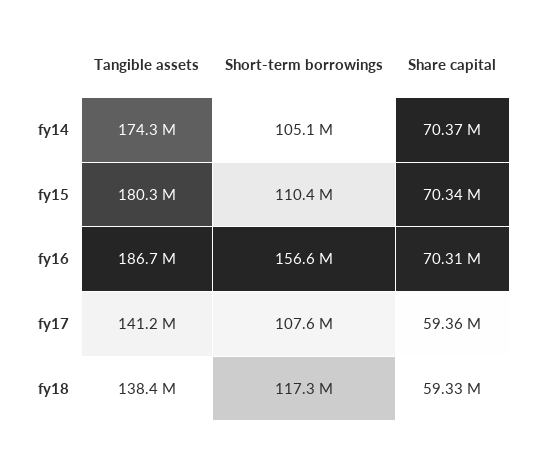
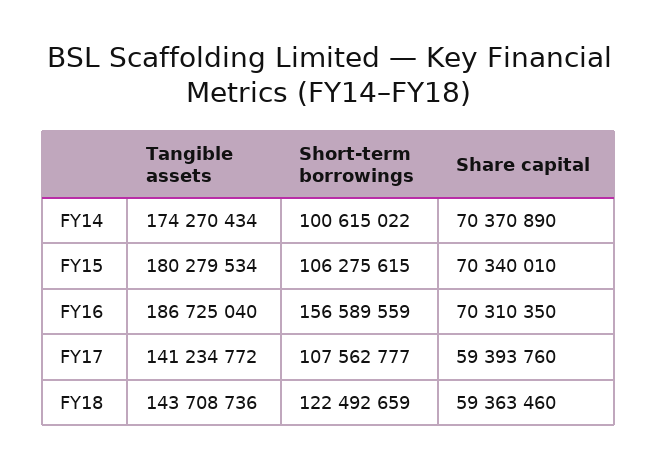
  {
    "Tangible assets": {
      "fy14": 174270434,
      "fy15": 180279534,
      "fy16": 186725040,
      "fy17": 141234772,
-     "fy18": 138400000
+     "fy18": 143708736
    },
    "Short-term borrowings": {
-     "fy14": 105100000,
+     "fy14": 100615022,
-     "fy15": 110400000,
+     "fy15": 106275615,
      "fy16": 156589559,
      "fy17": 107562777,
-     "fy18": 117300000
+     "fy18": 122492659
    },
    "Share capital": {
      "fy14": 70370890,
      "fy15": 70340010,
      "fy16": 70310350,
-     "fy17": 59360000,
+     "fy17": 59393760,
-     "fy18": 59330000
+     "fy18": 59363460
    }
  }

